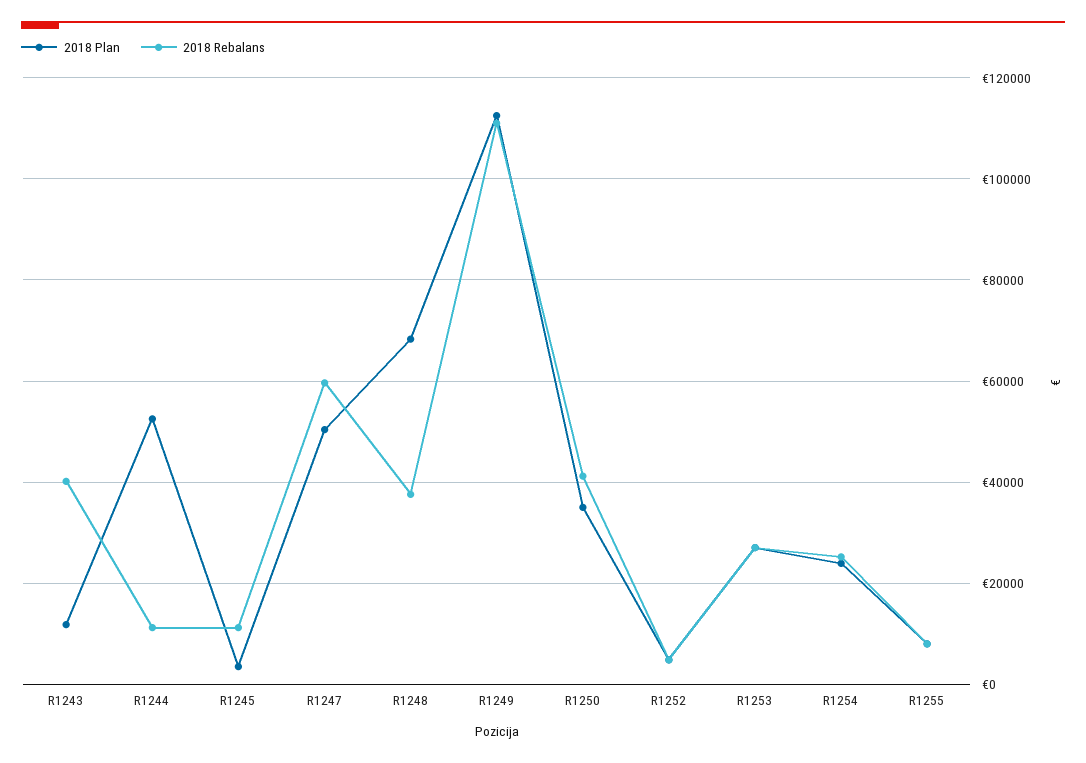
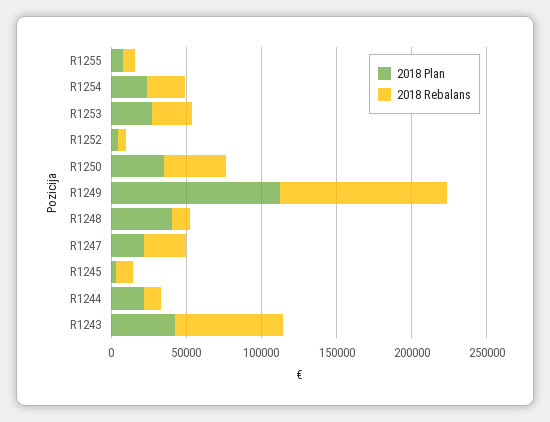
  {
    "2018 Plan": {
-     "R1243": 12000,
+     "R1243": 40000,
-     "R1244": 52000,
+     "R1244": 20000,
      "R1245": 4000,
-     "R1247": 50000,
+     "R1247": 20000,
-     "R1248": 68000,
+     "R1248": 40000,
      "R1249": 112000,
      "R1250": 36000,
      "R1252": 4000,
      "R1253": 28000,
      "R1254": 24000,
      "R1255": 8000
    },
    "2018 Rebalans": {
-     "R1243": 40000,
+     "R1243": 70000,
      "R1244": 12000,
      "R1245": 12000,
-     "R1247": 60000,
+     "R1247": 30000,
-     "R1248": 38000,
+     "R1248": 10000,
      "R1249": 110000,
      "R1250": 42000,
      "R1252": 4000,
      "R1253": 28000,
      "R1254": 26000,
      "R1255": 8000
    }
  }

